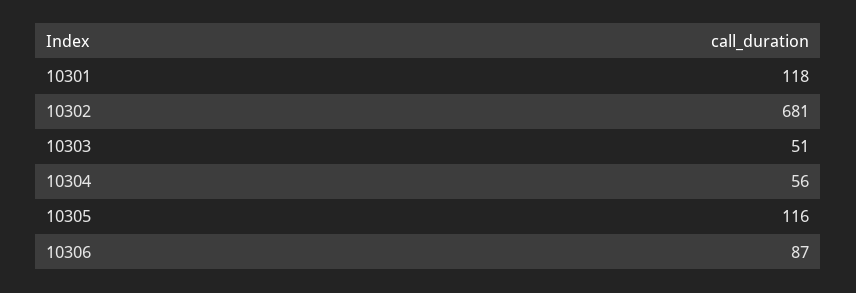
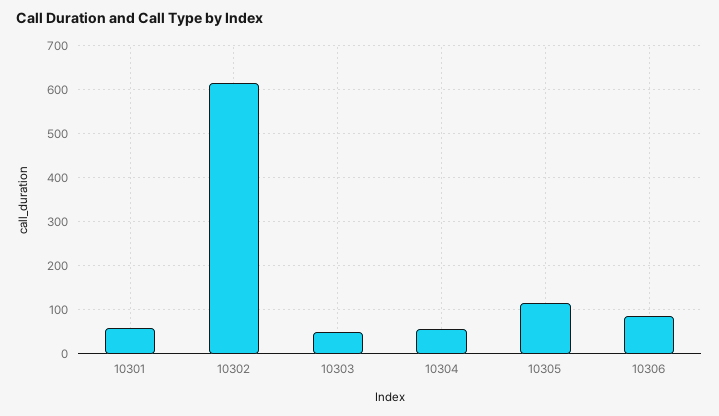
  {
-   "10301": 118,
+   "10301": 60,
-   "10302": 681,
+   "10302": 620,
    "10303": 51,
    "10304": 56,
    "10305": 116,
    "10306": 87
  }

